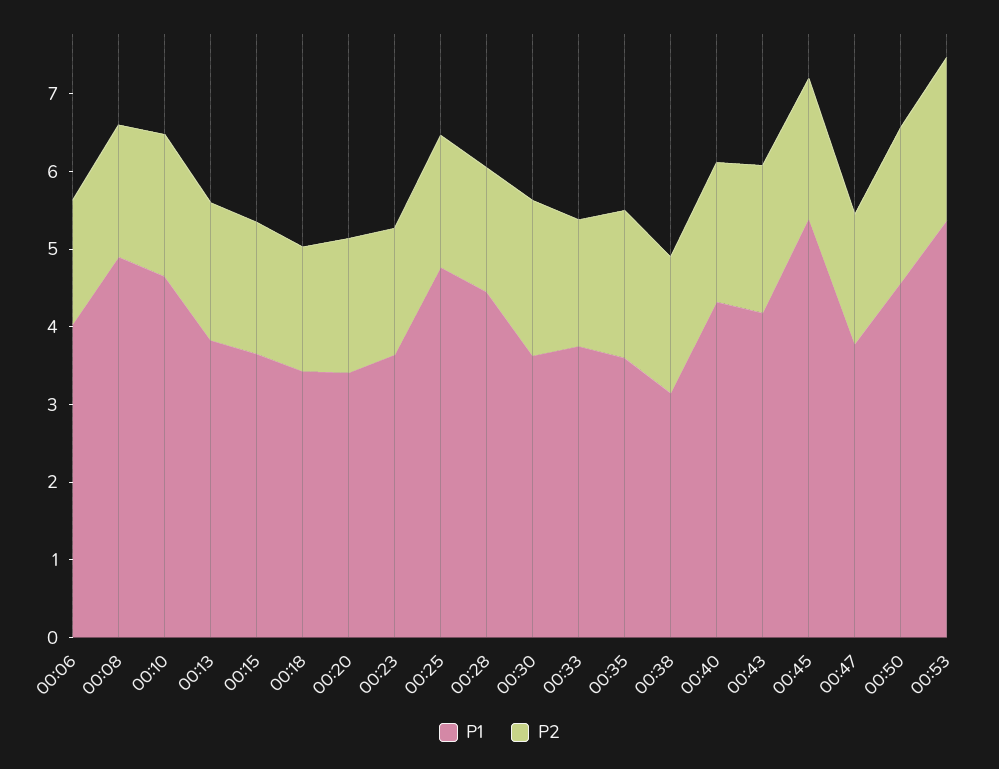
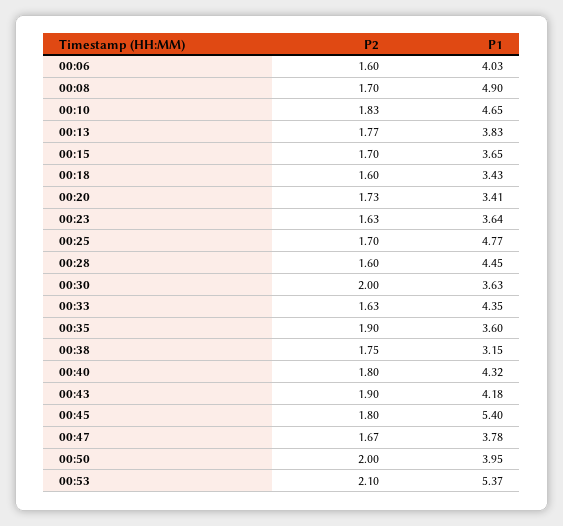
  {
    "P1": {
      "00:06": 4.03,
      "00:08": 4.9,
      "00:10": 4.65,
      "00:13": 3.83,
      "00:15": 3.65,
      "00:18": 3.43,
      "00:20": 3.41,
      "00:23": 3.64,
      "00:25": 4.77,
      "00:28": 4.45,
      "00:30": 3.63,
-     "00:33": 3.8,
+     "00:33": 4.35,
      "00:35": 3.6,
      "00:38": 3.15,
      "00:40": 4.32,
      "00:43": 4.18,
      "00:45": 5.4,
      "00:47": 3.78,
-     "00:50": 4.6,
+     "00:50": 3.95,
      "00:53": 5.37
    },
    "P2": {
      "00:06": 1.6,
      "00:08": 1.7,
      "00:10": 1.83,
      "00:13": 1.77,
      "00:15": 1.7,
      "00:18": 1.6,
      "00:20": 1.73,
      "00:23": 1.63,
      "00:25": 1.7,
      "00:28": 1.6,
      "00:30": 2,
      "00:33": 1.63,
      "00:35": 1.9,
      "00:38": 1.75,
      "00:40": 1.8,
      "00:43": 1.9,
      "00:45": 1.8,
      "00:47": 1.67,
      "00:50": 2,
      "00:53": 2.1
    }
  }

